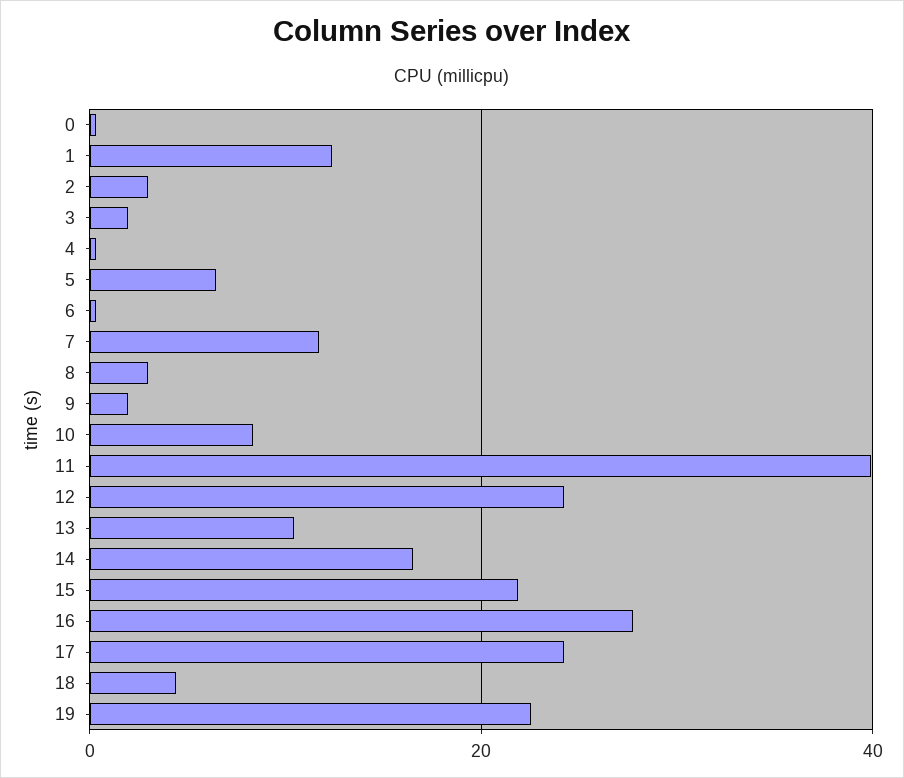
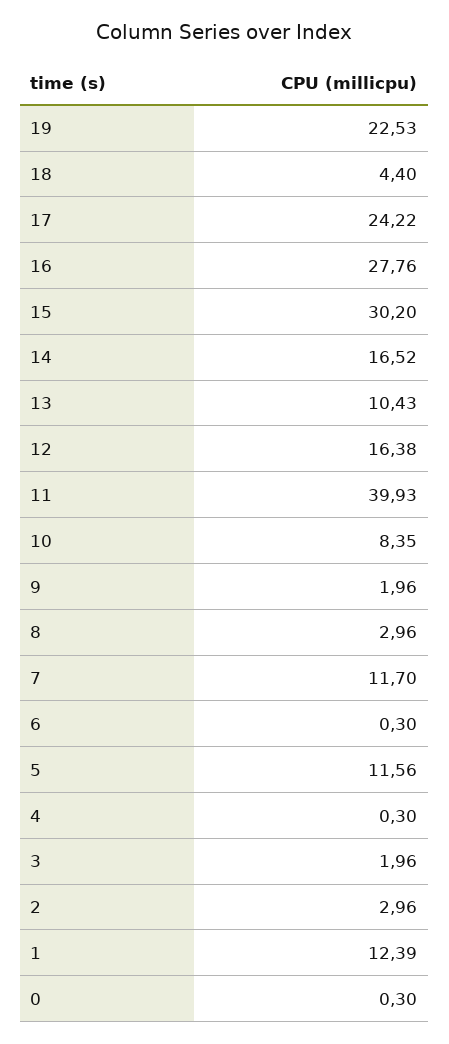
  {
    "0": 0.3,
    "1": 12.39,
    "2": 2.96,
    "3": 1.96,
    "4": 0.3,
-   "5": 6,
+   "5": 11.56,
    "6": 0.3,
    "7": 11.7,
    "8": 2.96,
    "9": 1.96,
    "10": 8.35,
    "11": 39.93,
-   "12": 24,
+   "12": 16.38,
    "13": 10.43,
    "14": 16.52,
-   "15": 22,
+   "15": 30.2,
    "16": 27.76,
    "17": 24.22,
    "18": 4.4,
    "19": 22.53
  }

